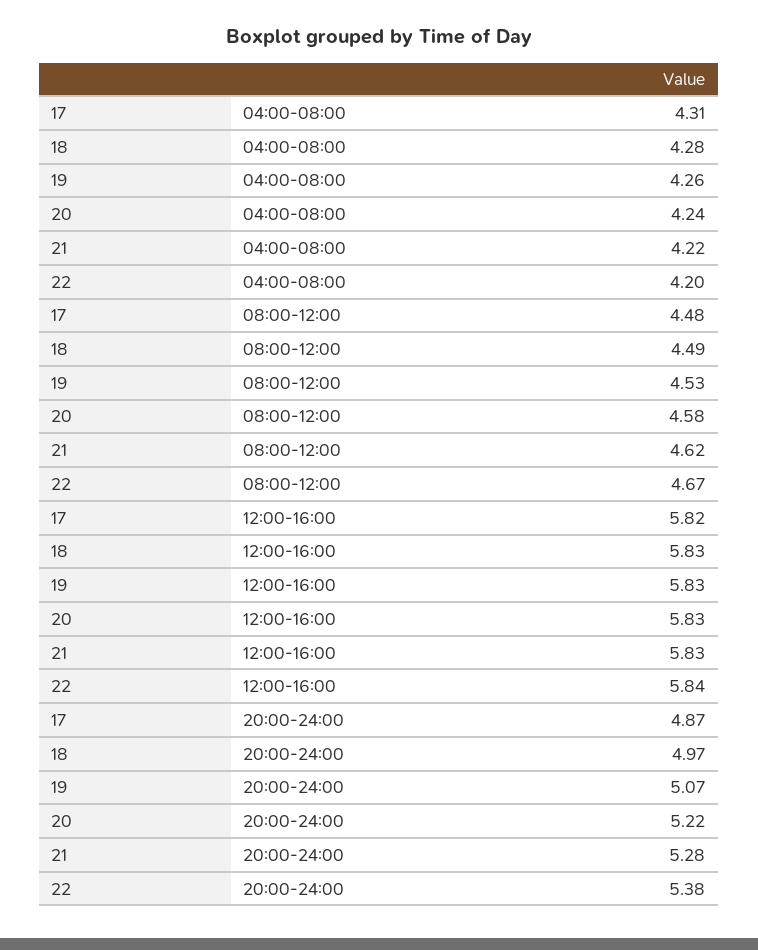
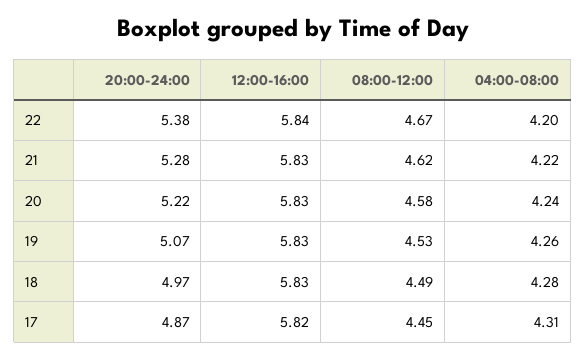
  {
    "17": {
      "04:00-08:00": 4.31,
-     "08:00-12:00": 4.48,
+     "08:00-12:00": 4.45,
      "12:00-16:00": 5.82,
      "20:00-24:00": 4.87
    },
    "18": {
      "04:00-08:00": 4.28,
      "08:00-12:00": 4.49,
      "12:00-16:00": 5.83,
      "20:00-24:00": 4.97
    },
    "19": {
      "04:00-08:00": 4.26,
      "08:00-12:00": 4.53,
      "12:00-16:00": 5.83,
      "20:00-24:00": 5.07
    },
    "20": {
      "04:00-08:00": 4.24,
      "08:00-12:00": 4.58,
      "12:00-16:00": 5.83,
      "20:00-24:00": 5.22
    },
    "21": {
      "04:00-08:00": 4.22,
      "08:00-12:00": 4.62,
      "12:00-16:00": 5.83,
      "20:00-24:00": 5.28
    },
    "22": {
      "04:00-08:00": 4.2,
      "08:00-12:00": 4.67,
      "12:00-16:00": 5.84,
      "20:00-24:00": 5.38
    }
  }

